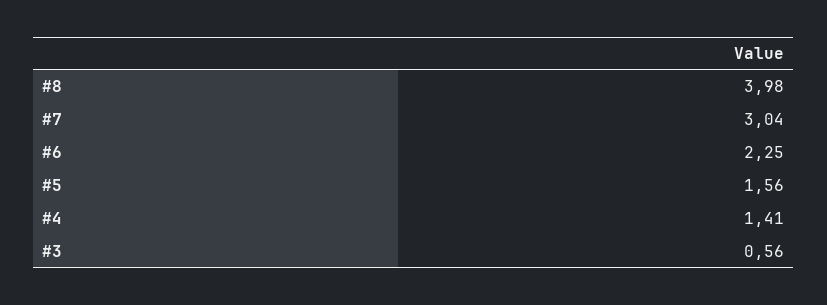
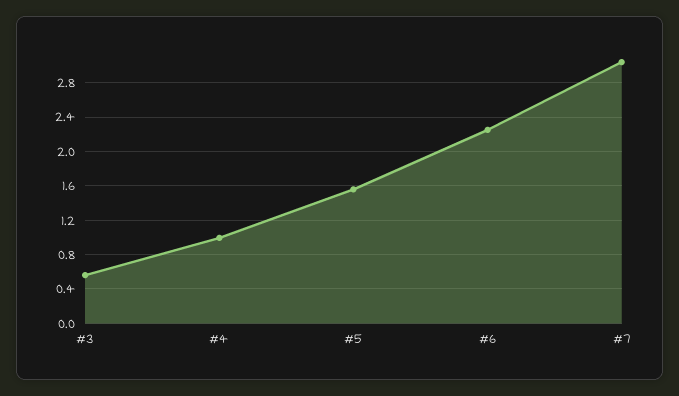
  {
-   "#8": 3.98,
    "#7": 3.04,
    "#6": 2.25,
    "#5": 1.56,
-   "#4": 1.41,
+   "#4": 1,
    "#3": 0.56
  }

